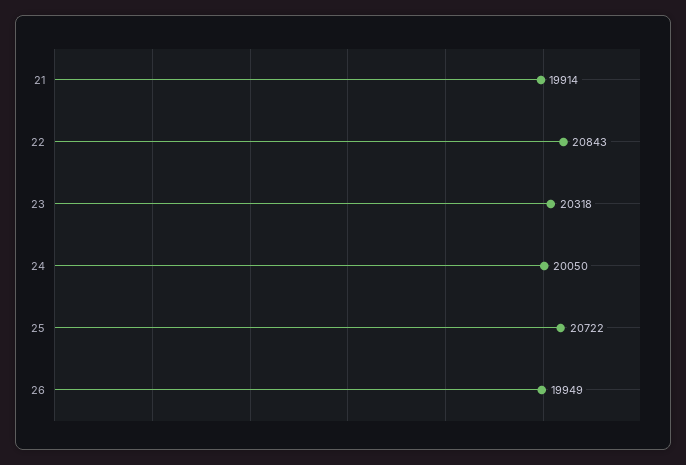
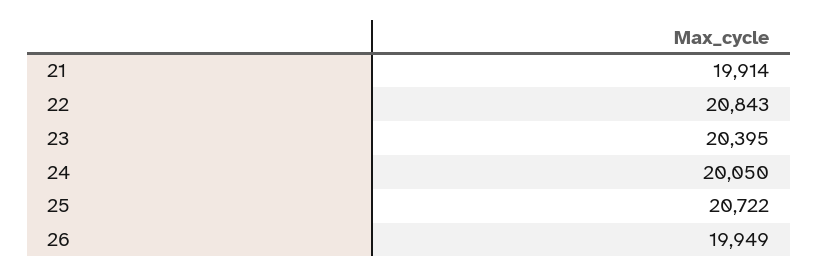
  {
    "21": 19914,
    "22": 20843,
-   "23": 20318,
+   "23": 20395,
    "24": 20050,
    "25": 20722,
    "26": 19949
  }

